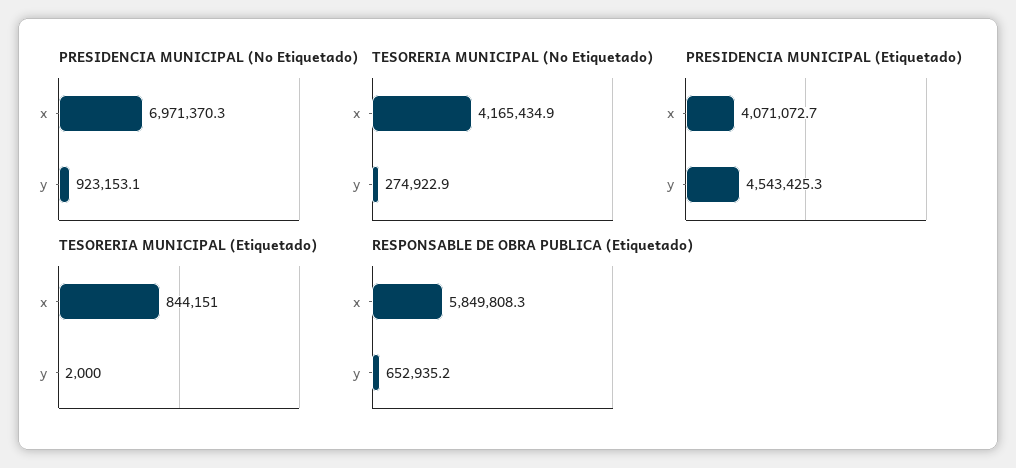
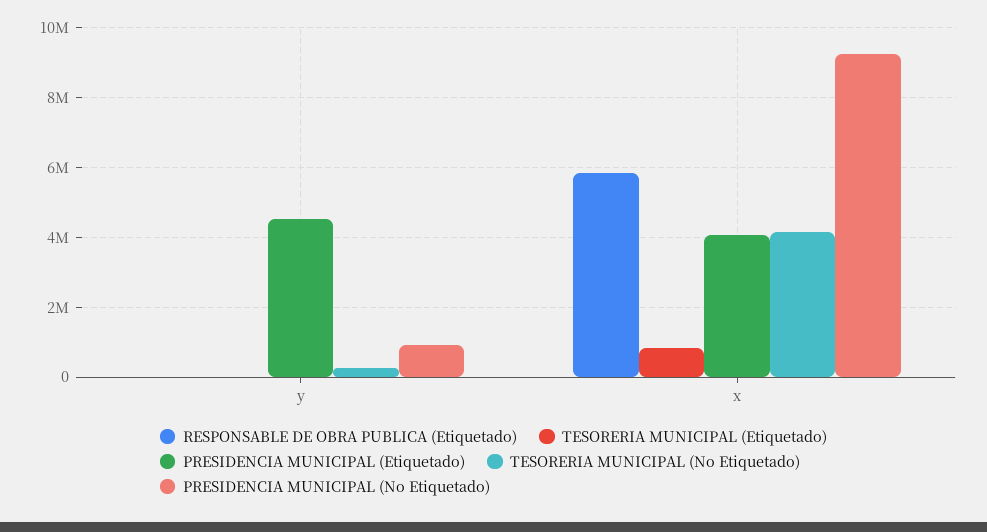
  {
    "PRESIDENCIA MUNICIPAL (No Etiquetado)": {
-     "x": 6971370.3,
+     "x": 9200000,
      "y": 923153.1
    },
    "TESORERIA MUNICIPAL (No Etiquetado)": {
      "x": 4165434.9,
      "y": 274922.9
    },
    "PRESIDENCIA MUNICIPAL (Etiquetado)": {
      "x": 4071072.7,
      "y": 4543425.3
    },
    "TESORERIA MUNICIPAL (Etiquetado)": {
      "x": 844151,
      "y": 2000
    },
    "RESPONSABLE DE OBRA PUBLICA (Etiquetado)": {
      "x": 5849808.3,
-     "y": 652935.2
+     "y": 0
    }
  }

